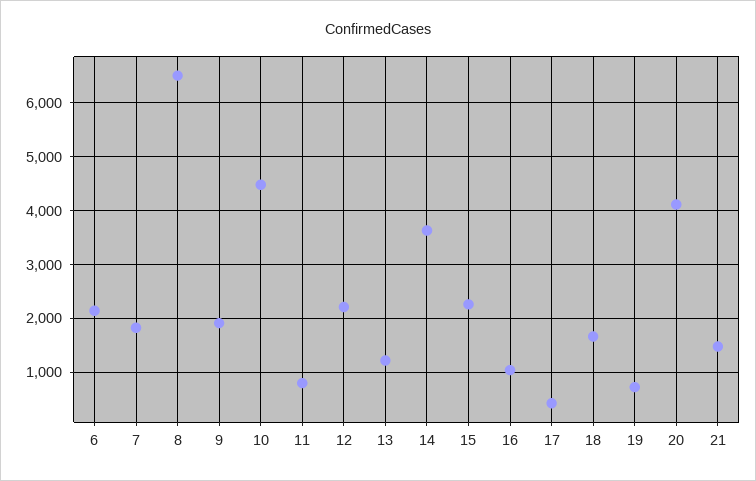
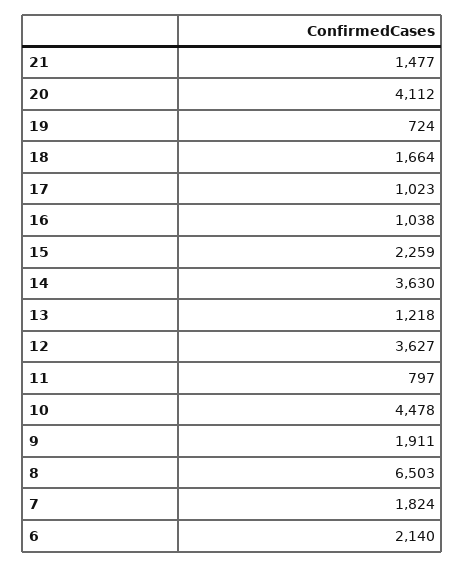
  {
    "6": 2140,
    "7": 1824,
    "8": 6503,
    "9": 1911,
    "10": 4478,
    "11": 797,
-   "12": 2200,
+   "12": 3627,
    "13": 1218,
    "14": 3630,
    "15": 2259,
    "16": 1038,
-   "17": 400,
+   "17": 1023,
    "18": 1664,
    "19": 724,
    "20": 4112,
    "21": 1477
  }

